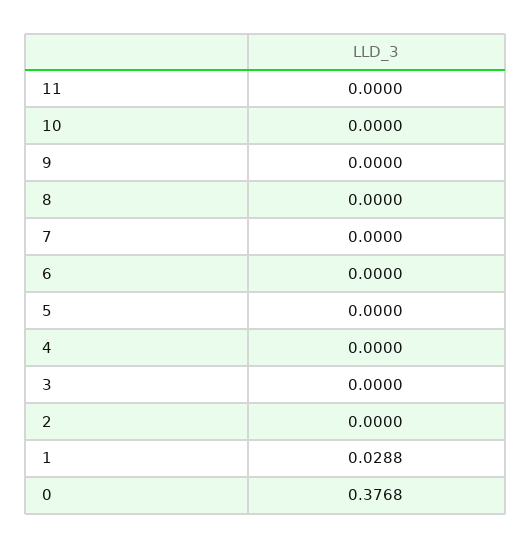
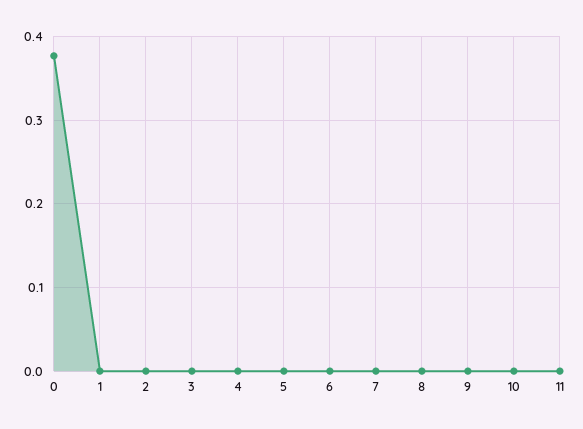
  {
    "11": 0,
    "10": 0,
    "9": 0,
    "8": 0,
    "7": 0,
    "6": 0,
    "5": 0,
    "4": 0,
    "3": 0,
    "2": 0,
-   "1": 0.0288,
+   "1": 0,
    "0": 0.3768
  }

